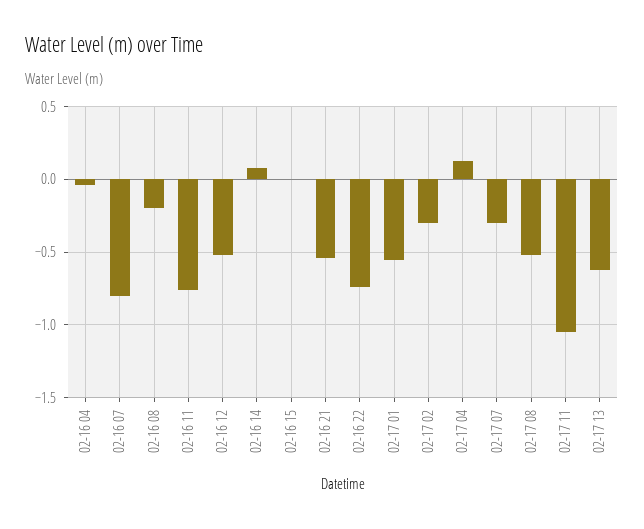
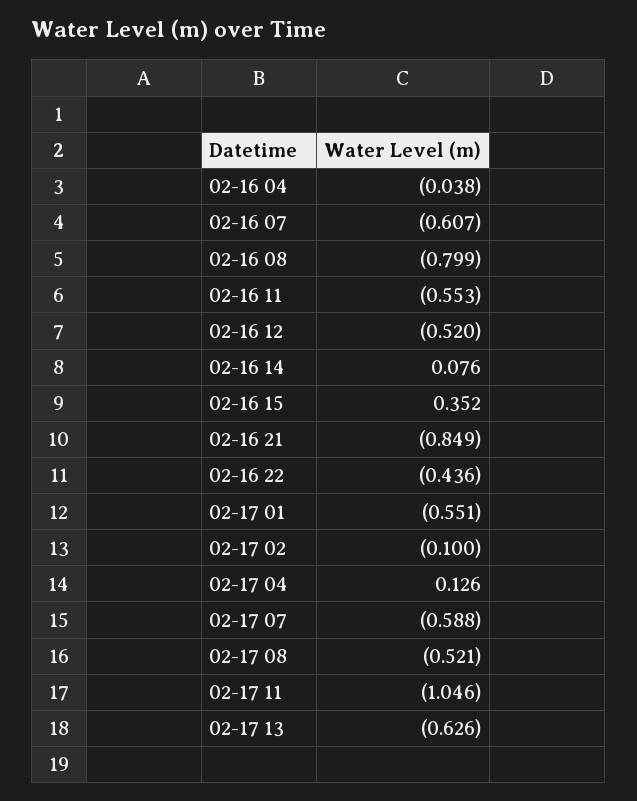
  {
    "02-16 04": -0.038,
-   "02-16 07": -0.8,
+   "02-16 07": -0.607,
-   "02-16 08": -0.2,
+   "02-16 08": -0.799,
-   "02-16 11": -0.75,
+   "02-16 11": -0.553,
    "02-16 12": -0.52,
    "02-16 14": 0.076,
-   "02-16 15": 0,
+   "02-16 15": 0.352,
-   "02-16 21": -0.55,
+   "02-16 21": -0.849,
-   "02-16 22": -0.75,
+   "02-16 22": -0.436,
    "02-17 01": -0.551,
-   "02-17 02": -0.3,
+   "02-17 02": -0.1,
    "02-17 04": 0.126,
-   "02-17 07": -0.3,
+   "02-17 07": -0.588,
    "02-17 08": -0.521,
    "02-17 11": -1.046,
    "02-17 13": -0.626
  }

